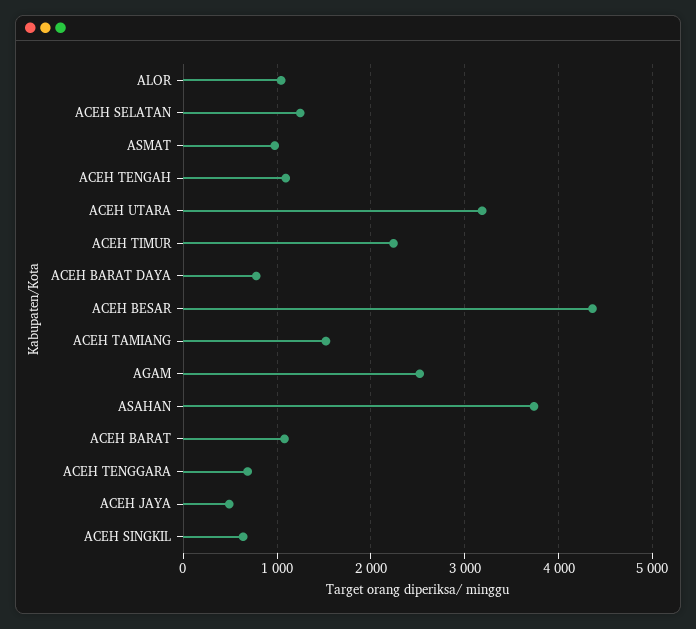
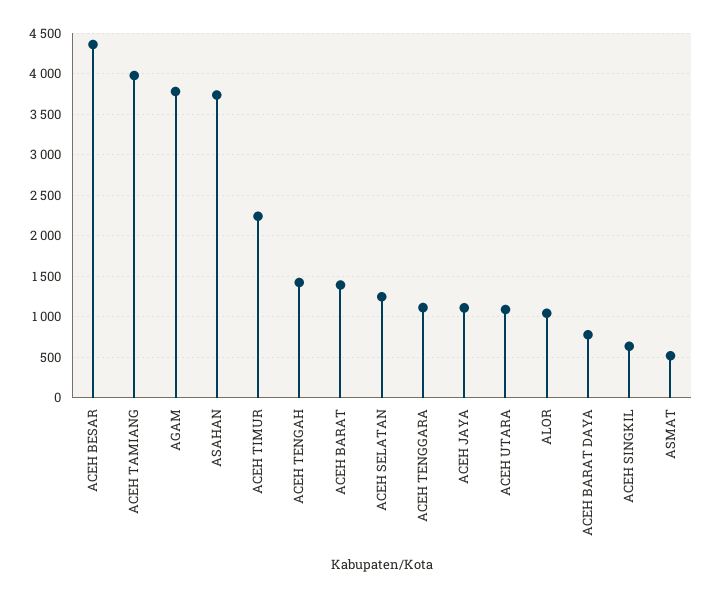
  {
    "ALOR": 1000,
    "ACEH SELATAN": 1200,
-   "ASMAT": 1000,
+   "ASMAT": 500,
-   "ACEH TENGAH": 1100,
+   "ACEH TENGAH": 1400,
-   "ACEH UTARA": 3200,
+   "ACEH UTARA": 1100,
    "ACEH TIMUR": 2200,
    "ACEH BARAT DAYA": 800,
    "ACEH BESAR": 4400,
-   "ACEH TAMIANG": 1500,
+   "ACEH TAMIANG": 4000,
-   "AGAM": 2500,
+   "AGAM": 3800,
    "ASAHAN": 3700,
-   "ACEH BARAT": 1100,
+   "ACEH BARAT": 1400,
-   "ACEH TENGGARA": 700,
+   "ACEH TENGGARA": 1100,
-   "ACEH JAYA": 500,
+   "ACEH JAYA": 1100,
    "ACEH SINGKIL": 600
  }

